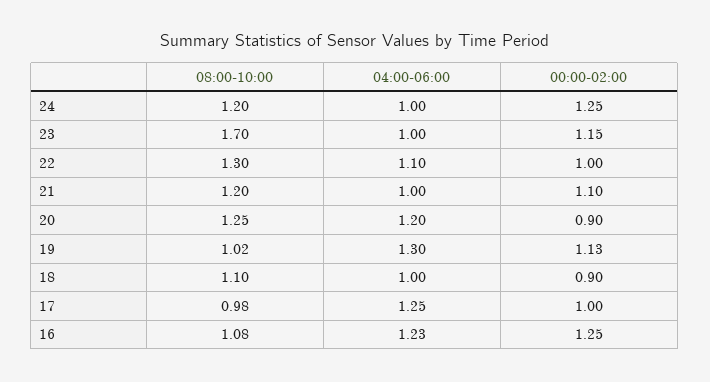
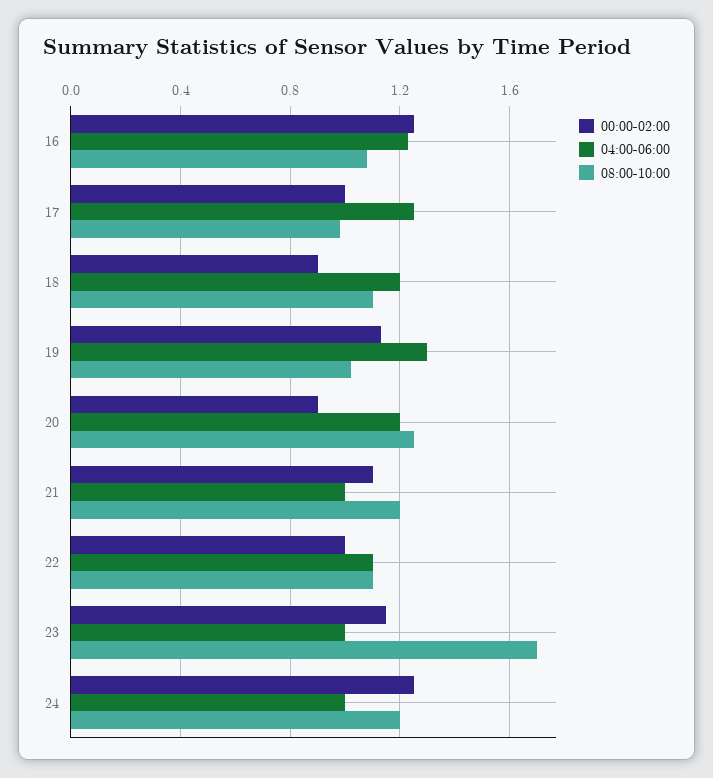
  {
    "08:00-10:00": {
      "24": 1.2,
      "23": 1.7,
-     "22": 1.3,
+     "22": 1.1,
      "21": 1.2,
      "20": 1.25,
      "19": 1.02,
      "18": 1.1,
      "17": 0.98,
      "16": 1.08
    },
    "04:00-06:00": {
      "24": 1,
      "23": 1,
      "22": 1.1,
      "21": 1,
      "20": 1.2,
      "19": 1.3,
-     "18": 1,
+     "18": 1.2,
      "17": 1.25,
      "16": 1.23
    },
    "00:00-02:00": {
      "24": 1.25,
      "23": 1.15,
      "22": 1,
      "21": 1.1,
      "20": 0.9,
      "19": 1.13,
      "18": 0.9,
      "17": 1,
      "16": 1.25
    }
  }

